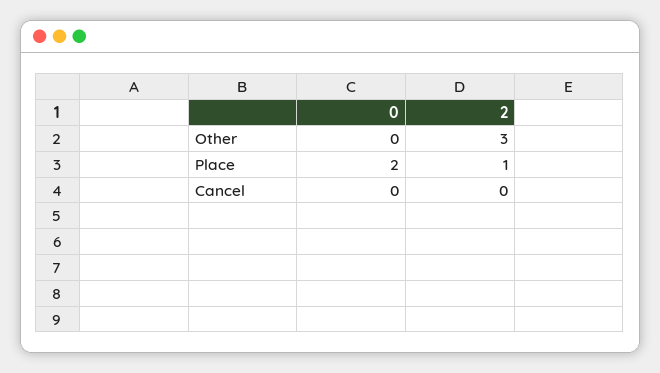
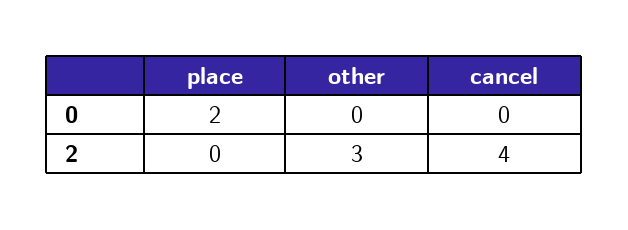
  {
    "0": {
      "Other": 0,
      "Place": 2,
      "Cancel": 0
    },
    "2": {
      "Other": 3,
-     "Place": 1,
+     "Place": 0,
-     "Cancel": 0
+     "Cancel": 4
    }
  }

